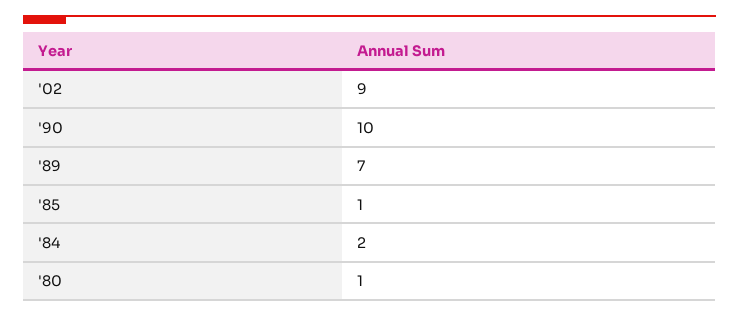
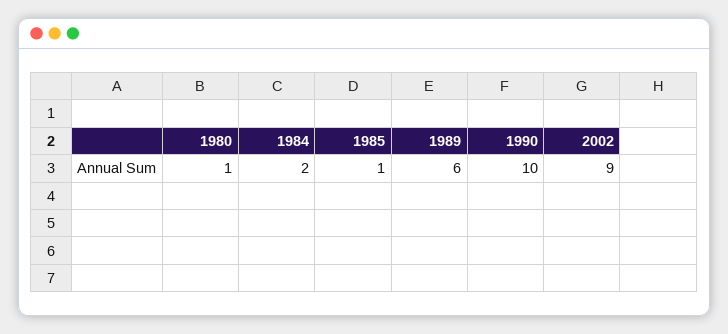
  {
    "'02": 9,
    "'90": 10,
-   "'89": 7,
+   "'89": 6,
    "'85": 1,
    "'84": 2,
    "'80": 1
  }

